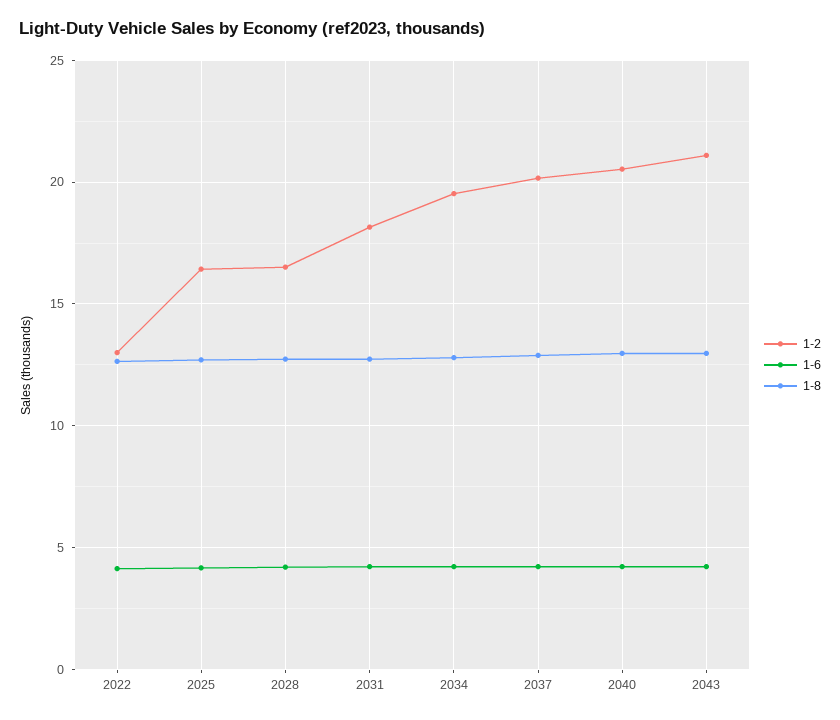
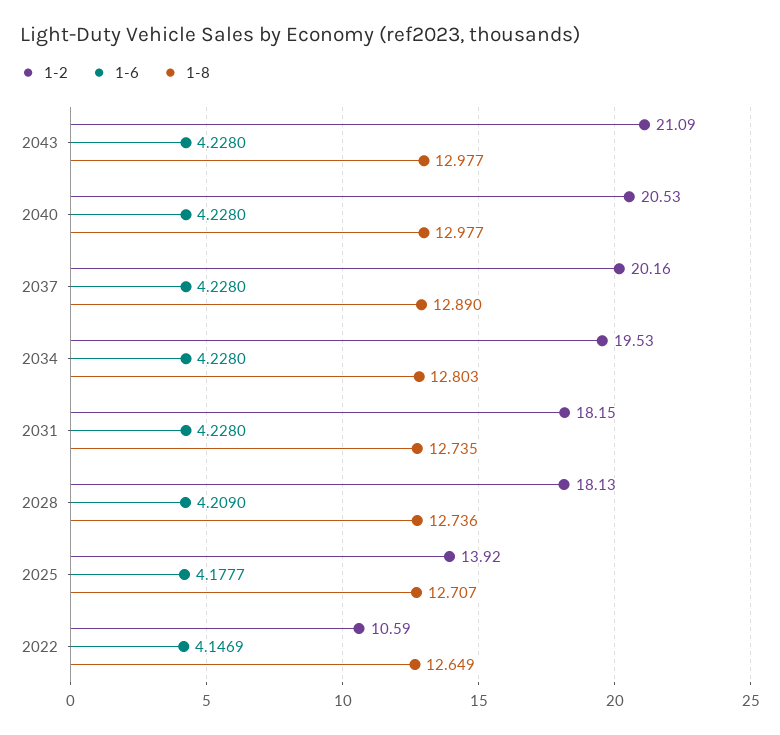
  {
    "1-2": {
-     "2022": 13,
+     "2022": 10.59,
-     "2025": 16.5,
+     "2025": 13.92,
-     "2028": 16.5,
+     "2028": 18.13,
      "2031": 18.15,
      "2034": 19.53,
      "2037": 20.16,
      "2040": 20.53,
      "2043": 21.09
    },
    "1-6": {
      "2022": 4.1469,
      "2025": 4.1777,
      "2028": 4.209,
      "2031": 4.228,
      "2034": 4.228,
      "2037": 4.228,
      "2040": 4.228,
      "2043": 4.228
    },
    "1-8": {
      "2022": 12.649,
      "2025": 12.707,
      "2028": 12.736,
      "2031": 12.735,
      "2034": 12.803,
      "2037": 12.89,
      "2040": 12.977,
      "2043": 12.977
    }
  }

